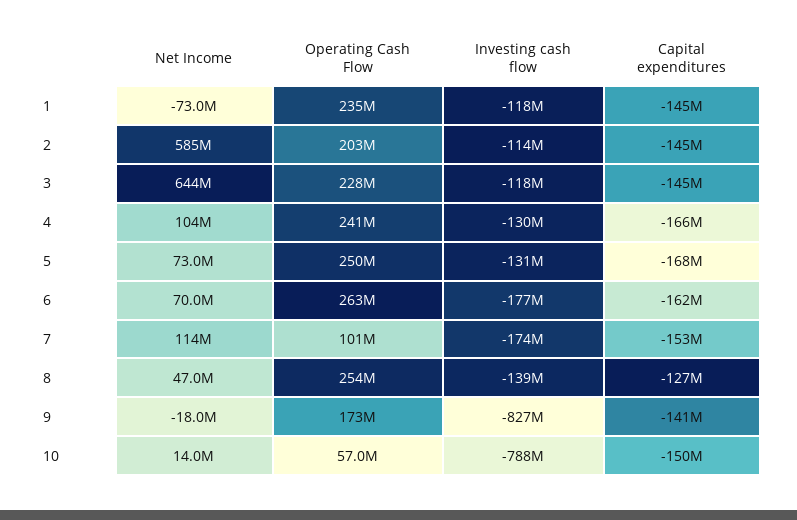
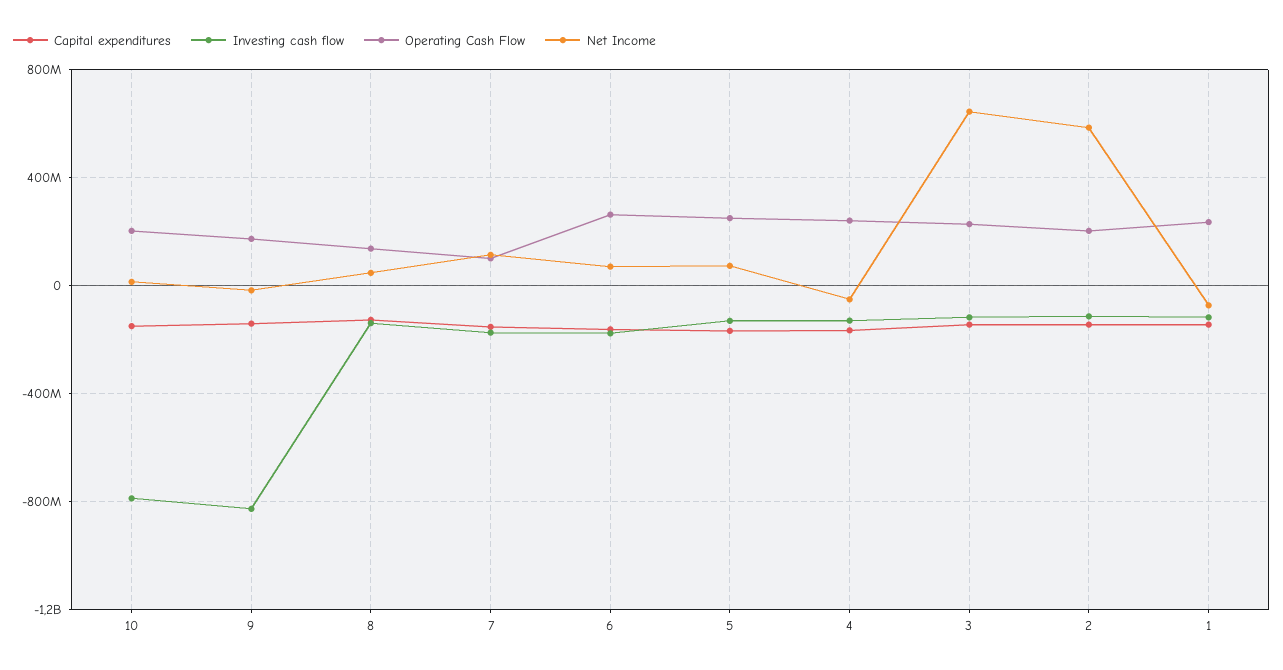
  {
    "Net Income": {
      "1": -73000000,
      "2": 585000000,
      "3": 644000000,
-     "4": 104000000,
+     "4": -50000000,
      "5": 73000000,
      "6": 70000000,
      "7": 114000000,
      "8": 47000000,
      "9": -18000000,
      "10": 14000000
    },
    "Operating Cash Flow": {
      "1": 235000000,
      "2": 203000000,
      "3": 228000000,
      "4": 241000000,
      "5": 250000000,
      "6": 263000000,
      "7": 101000000,
-     "8": 254000000,
+     "8": 150000000,
      "9": 173000000,
-     "10": 57000000
+     "10": 200000000
    },
    "Investing cash flow": {
      "1": -118000000,
      "2": -114000000,
      "3": -118000000,
      "4": -130000000,
      "5": -131000000,
      "6": -177000000,
      "7": -174000000,
      "8": -139000000,
      "9": -827000000,
      "10": -788000000
    },
    "Capital expenditures": {
      "1": -145000000,
      "2": -145000000,
      "3": -145000000,
      "4": -166000000,
      "5": -168000000,
      "6": -162000000,
      "7": -153000000,
      "8": -127000000,
      "9": -141000000,
      "10": -150000000
    }
  }

